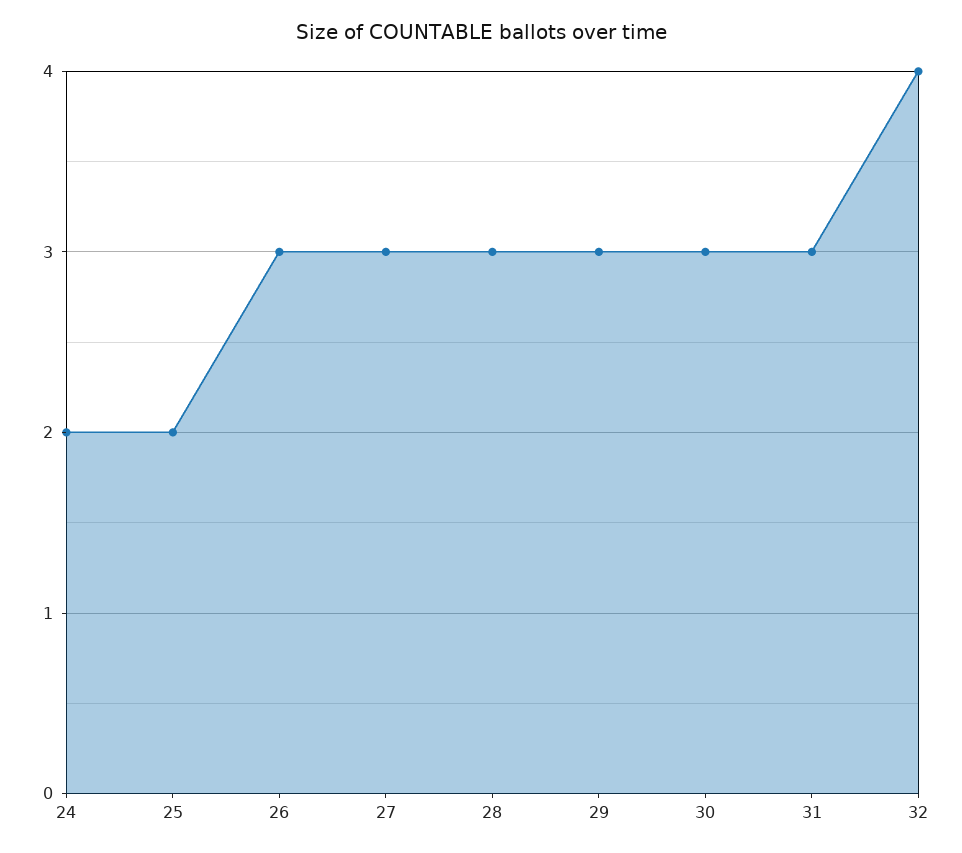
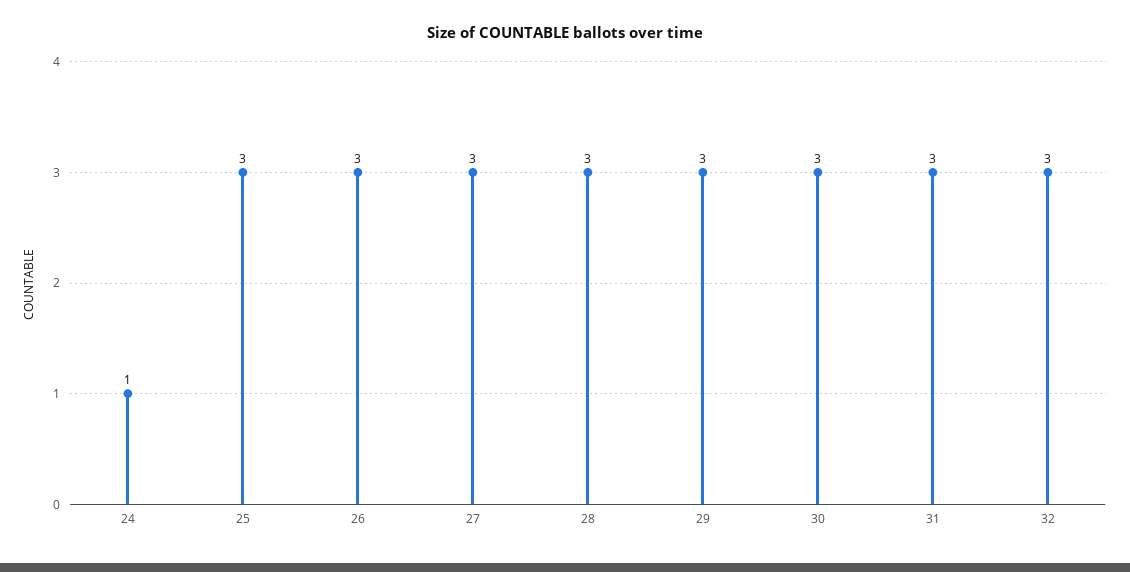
  {
-   "24": 2,
+   "24": 1,
-   "25": 2,
+   "25": 3,
    "26": 3,
    "27": 3,
    "28": 3,
    "29": 3,
    "30": 3,
    "31": 3,
-   "32": 4
+   "32": 3
  }

